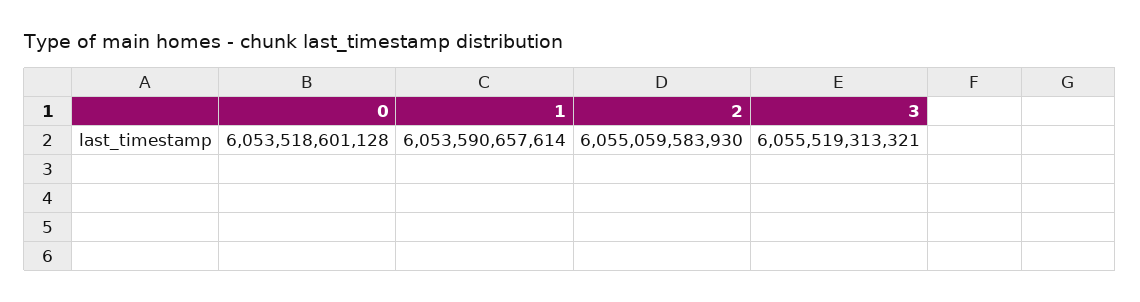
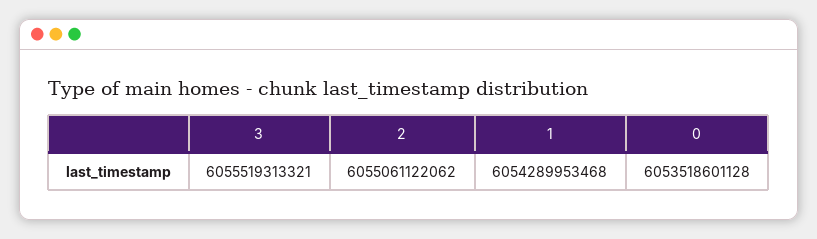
  {
    "0": 6053518601128,
-   "1": 6053590657614,
+   "1": 6054289953468,
-   "2": 6055059583930,
+   "2": 6055061122062,
    "3": 6055519313321
  }

